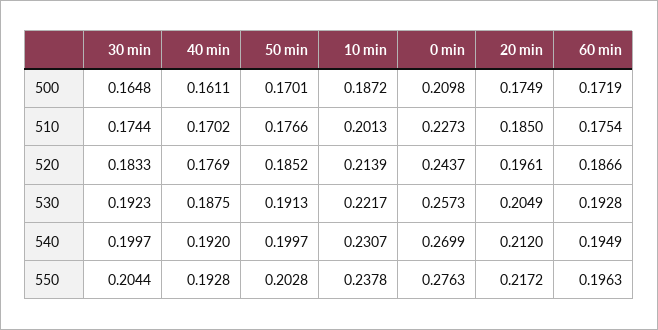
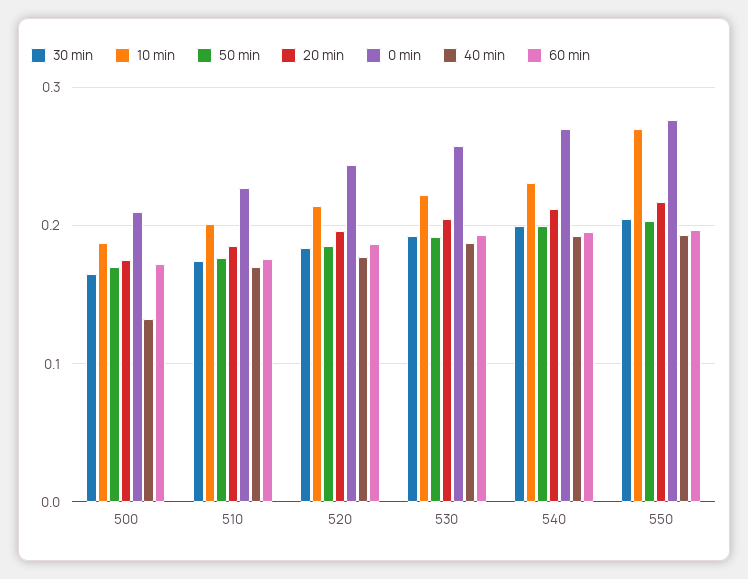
  {
    "30 min": {
      "500": 0.1648,
      "510": 0.1744,
      "520": 0.1833,
      "530": 0.1923,
      "540": 0.1997,
      "550": 0.2044
    },
    "40 min": {
-     "500": 0.1611,
+     "500": 0.13,
      "510": 0.1702,
      "520": 0.1769,
      "530": 0.1875,
      "540": 0.192,
      "550": 0.1928
    },
    "50 min": {
      "500": 0.1701,
      "510": 0.1766,
      "520": 0.1852,
      "530": 0.1913,
      "540": 0.1997,
      "550": 0.2028
    },
    "10 min": {
      "500": 0.1872,
      "510": 0.2013,
      "520": 0.2139,
      "530": 0.2217,
      "540": 0.2307,
-     "550": 0.2378
+     "550": 0.27
    },
    "0 min": {
      "500": 0.2098,
      "510": 0.2273,
      "520": 0.2437,
      "530": 0.2573,
      "540": 0.2699,
      "550": 0.2763
    },
    "20 min": {
      "500": 0.1749,
      "510": 0.185,
      "520": 0.1961,
      "530": 0.2049,
      "540": 0.212,
      "550": 0.2172
    },
    "60 min": {
      "500": 0.1719,
      "510": 0.1754,
      "520": 0.1866,
      "530": 0.1928,
      "540": 0.1949,
      "550": 0.1963
    }
  }

